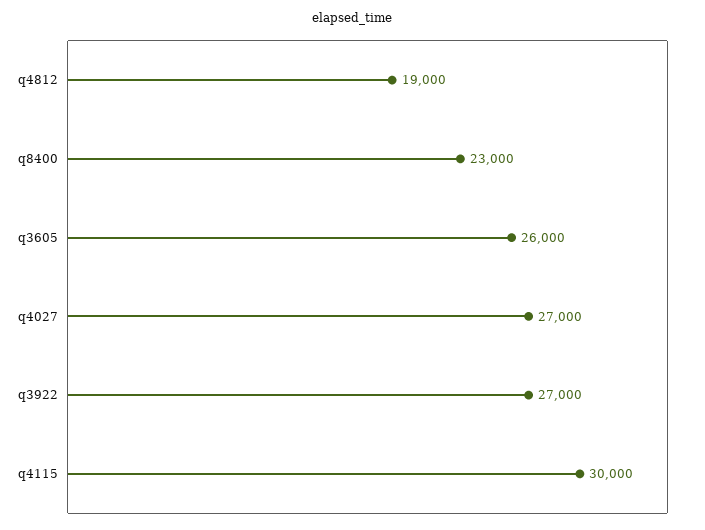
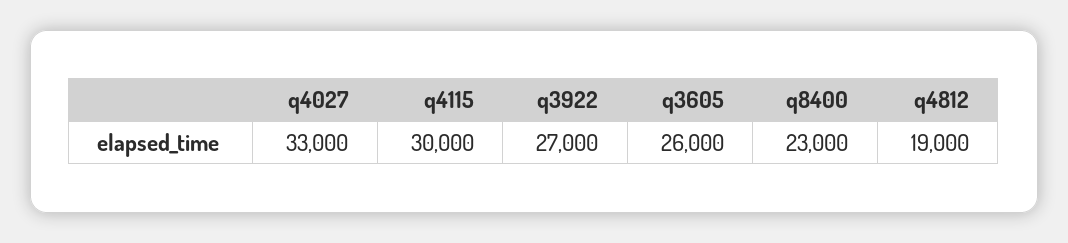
  {
    "q4812": 19000,
    "q8400": 23000,
    "q3605": 26000,
-   "q4027": 27000,
+   "q4027": 33000,
    "q3922": 27000,
    "q4115": 30000
  }

